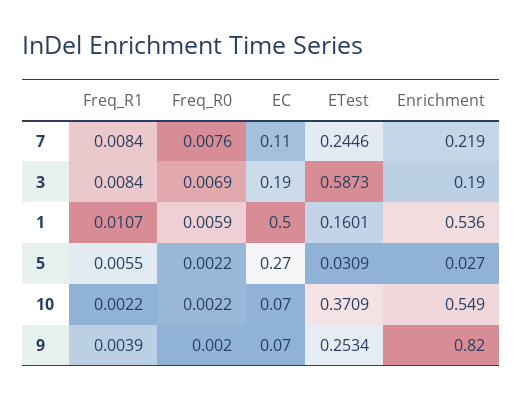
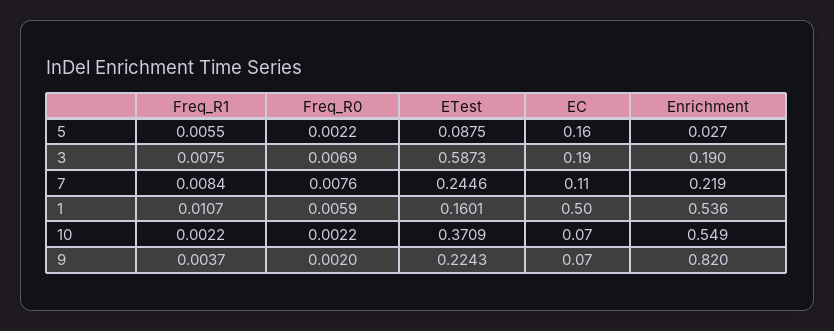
  {
    "Freq_R1": {
      "7": 0.0084,
-     "3": 0.0084,
+     "3": 0.0075,
      "1": 0.0107,
      "5": 0.0055,
      "10": 0.0022,
-     "9": 0.0039
+     "9": 0.0037
    },
    "Freq_R0": {
      "7": 0.0076,
      "3": 0.0069,
      "1": 0.0059,
      "5": 0.0022,
      "10": 0.0022,
      "9": 0.002
    },
    "EC": {
      "7": 0.11,
      "3": 0.19,
      "1": 0.5,
-     "5": 0.27,
+     "5": 0.16,
      "10": 0.07,
      "9": 0.07
    },
    "ETest": {
      "7": 0.2446,
      "3": 0.5873,
      "1": 0.1601,
-     "5": 0.0309,
+     "5": 0.0875,
      "10": 0.3709,
-     "9": 0.2534
+     "9": 0.2243
    },
    "Enrichment": {
      "7": 0.219,
      "3": 0.19,
      "1": 0.536,
      "5": 0.027,
      "10": 0.549,
      "9": 0.82
    }
  }

